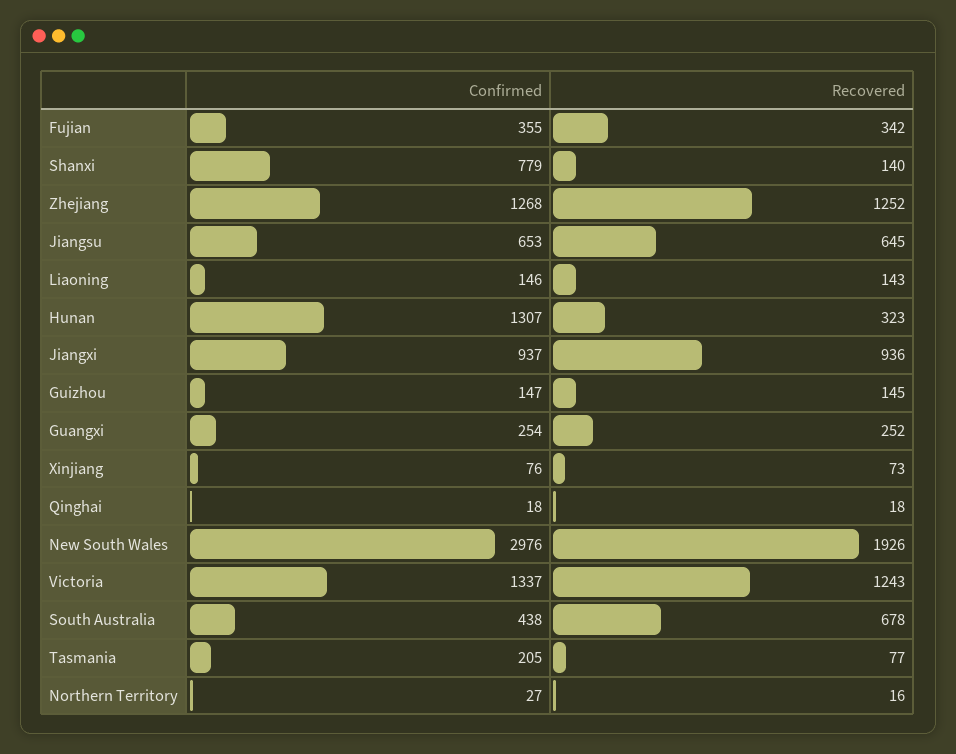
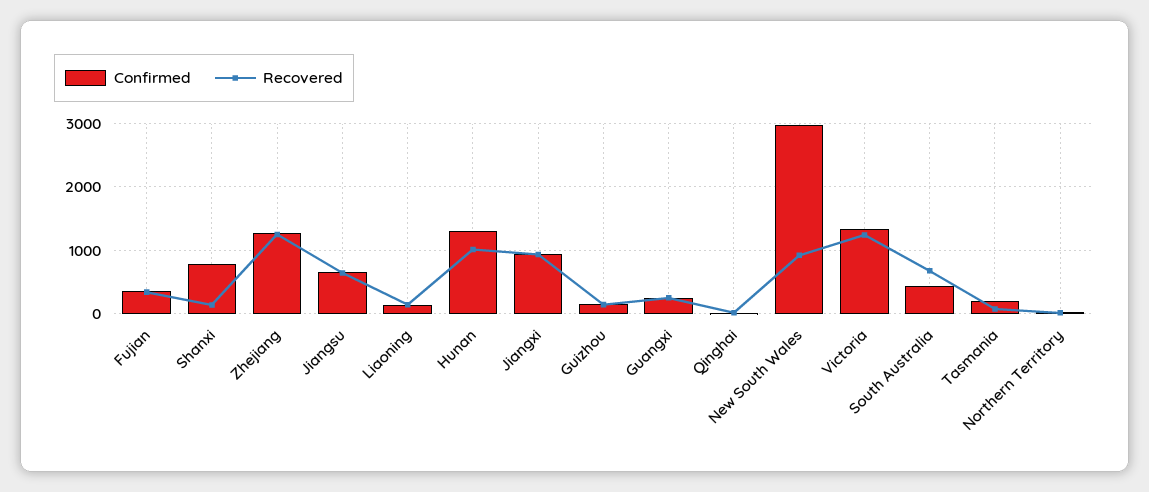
  {
    "Confirmed": {
      "Fujian": 355,
      "Shanxi": 779,
      "Zhejiang": 1268,
      "Jiangsu": 653,
      "Liaoning": 146,
      "Hunan": 1307,
      "Jiangxi": 937,
      "Guizhou": 147,
      "Guangxi": 254,
-     "Xinjiang": 76,
      "Qinghai": 18,
      "New South Wales": 2976,
      "Victoria": 1337,
      "South Australia": 438,
      "Tasmania": 205,
      "Northern Territory": 27
    },
    "Recovered": {
      "Fujian": 342,
      "Shanxi": 140,
      "Zhejiang": 1252,
      "Jiangsu": 645,
      "Liaoning": 143,
-     "Hunan": 323,
+     "Hunan": 1000,
      "Jiangxi": 936,
      "Guizhou": 145,
      "Guangxi": 252,
-     "Xinjiang": 73,
      "Qinghai": 18,
-     "New South Wales": 1926,
+     "New South Wales": 900,
      "Victoria": 1243,
      "South Australia": 678,
      "Tasmania": 77,
      "Northern Territory": 16
    }
  }

